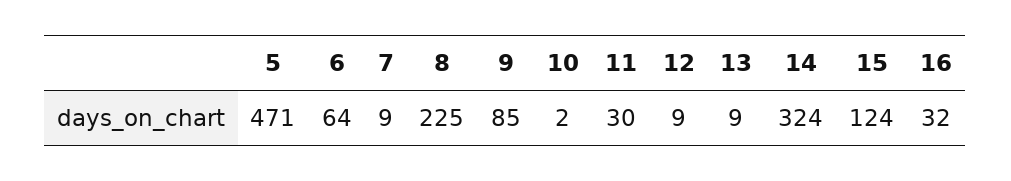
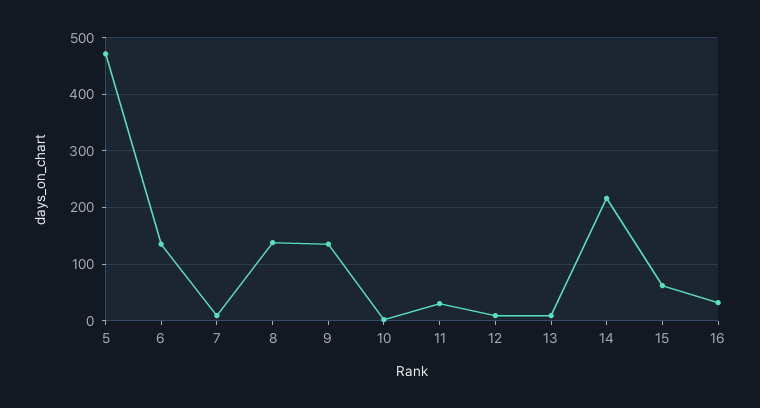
  {
    "5": 471,
-   "6": 64,
+   "6": 140,
    "7": 9,
-   "8": 225,
+   "8": 140,
-   "9": 85,
+   "9": 140,
    "10": 2,
    "11": 30,
    "12": 9,
    "13": 9,
-   "14": 324,
+   "14": 220,
-   "15": 124,
+   "15": 60,
    "16": 32
  }

